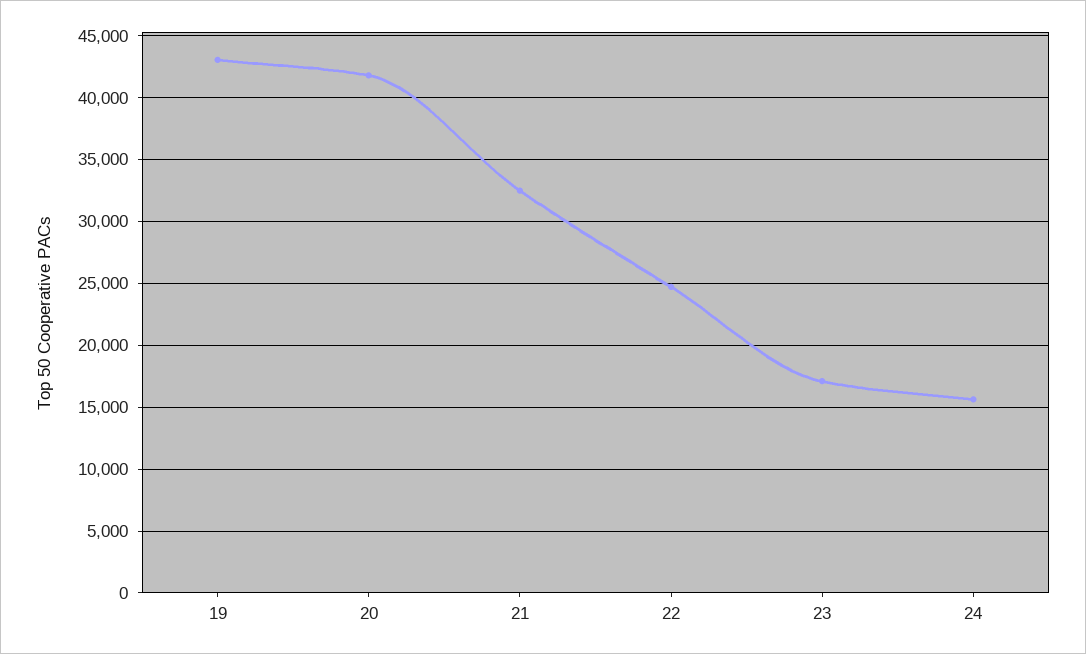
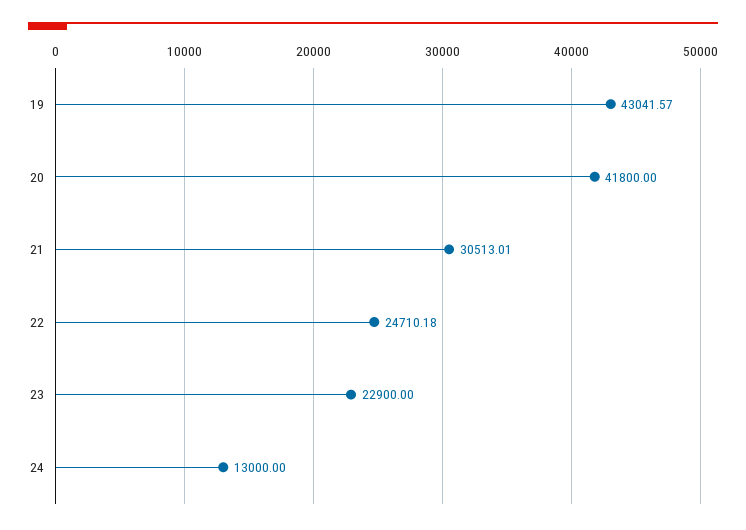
  {
    "19": 43041.57,
    "20": 41800,
-   "21": 32500,
+   "21": 30513.01,
    "22": 24710.18,
-   "23": 17000,
+   "23": 22900,
-   "24": 15500
+   "24": 13000
  }

